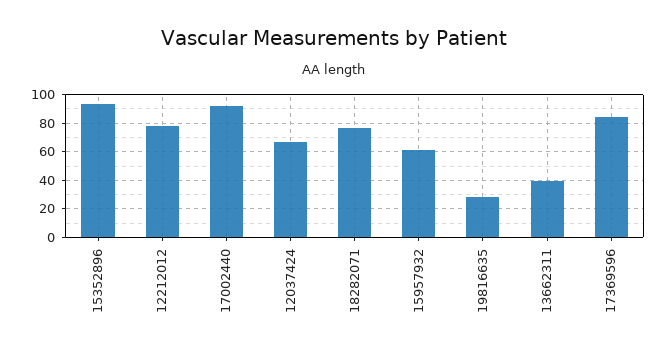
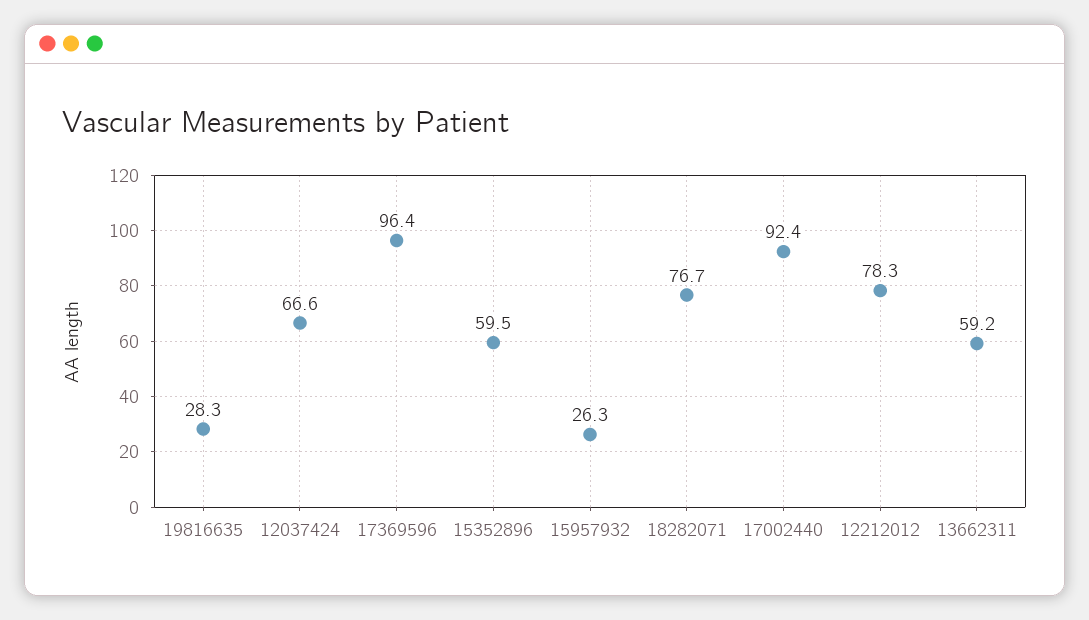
  {
-   "15352896": 95,
+   "15352896": 59.5,
    "12212012": 78.3,
    "17002440": 92.4,
    "12037424": 66.6,
    "18282071": 76.7,
-   "15957932": 60,
+   "15957932": 26.3,
    "19816635": 28.3,
-   "13662311": 40,
+   "13662311": 59.2,
-   "17369596": 85
+   "17369596": 96.4
  }

